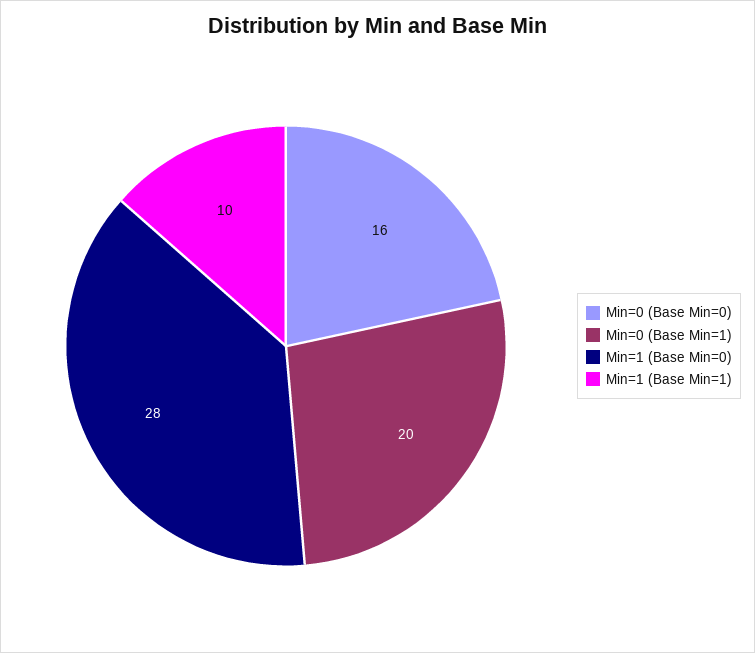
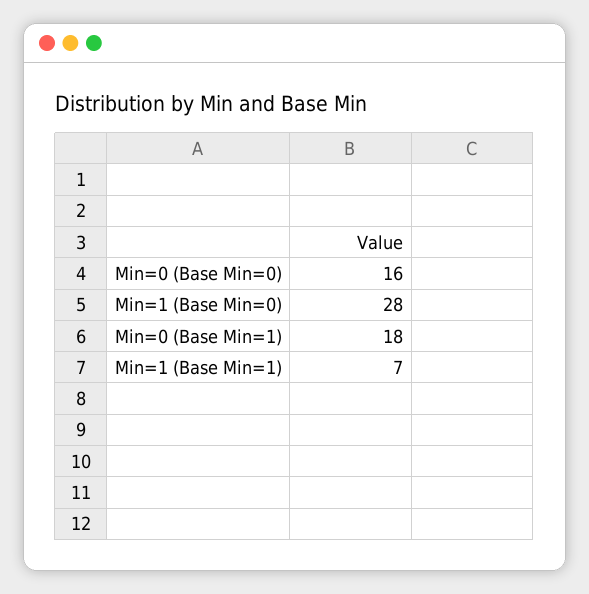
  {
    "Min=0 (Base Min=0)": 16,
-   "Min=0 (Base Min=1)": 20,
+   "Min=0 (Base Min=1)": 18,
    "Min=1 (Base Min=0)": 28,
-   "Min=1 (Base Min=1)": 10
+   "Min=1 (Base Min=1)": 7
  }

